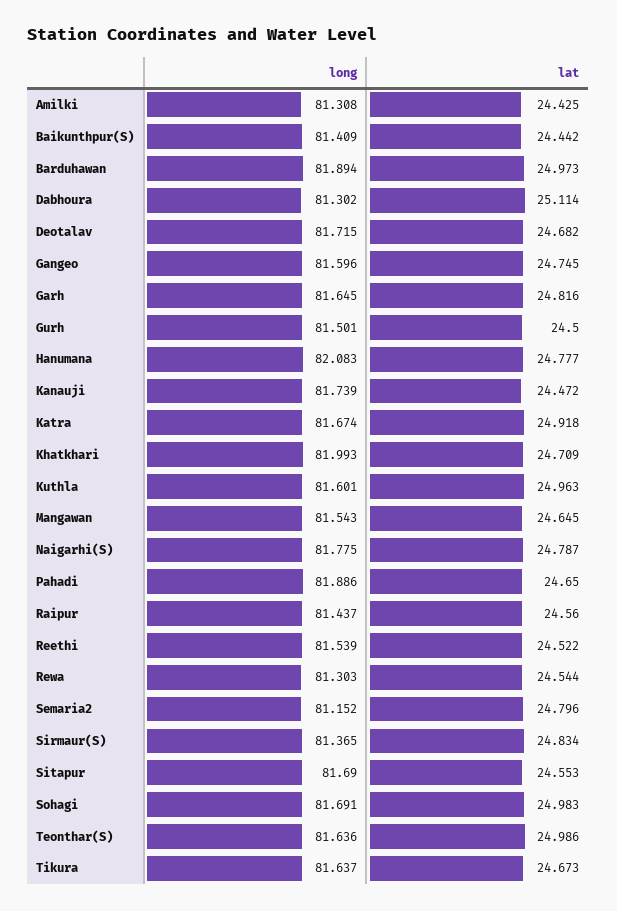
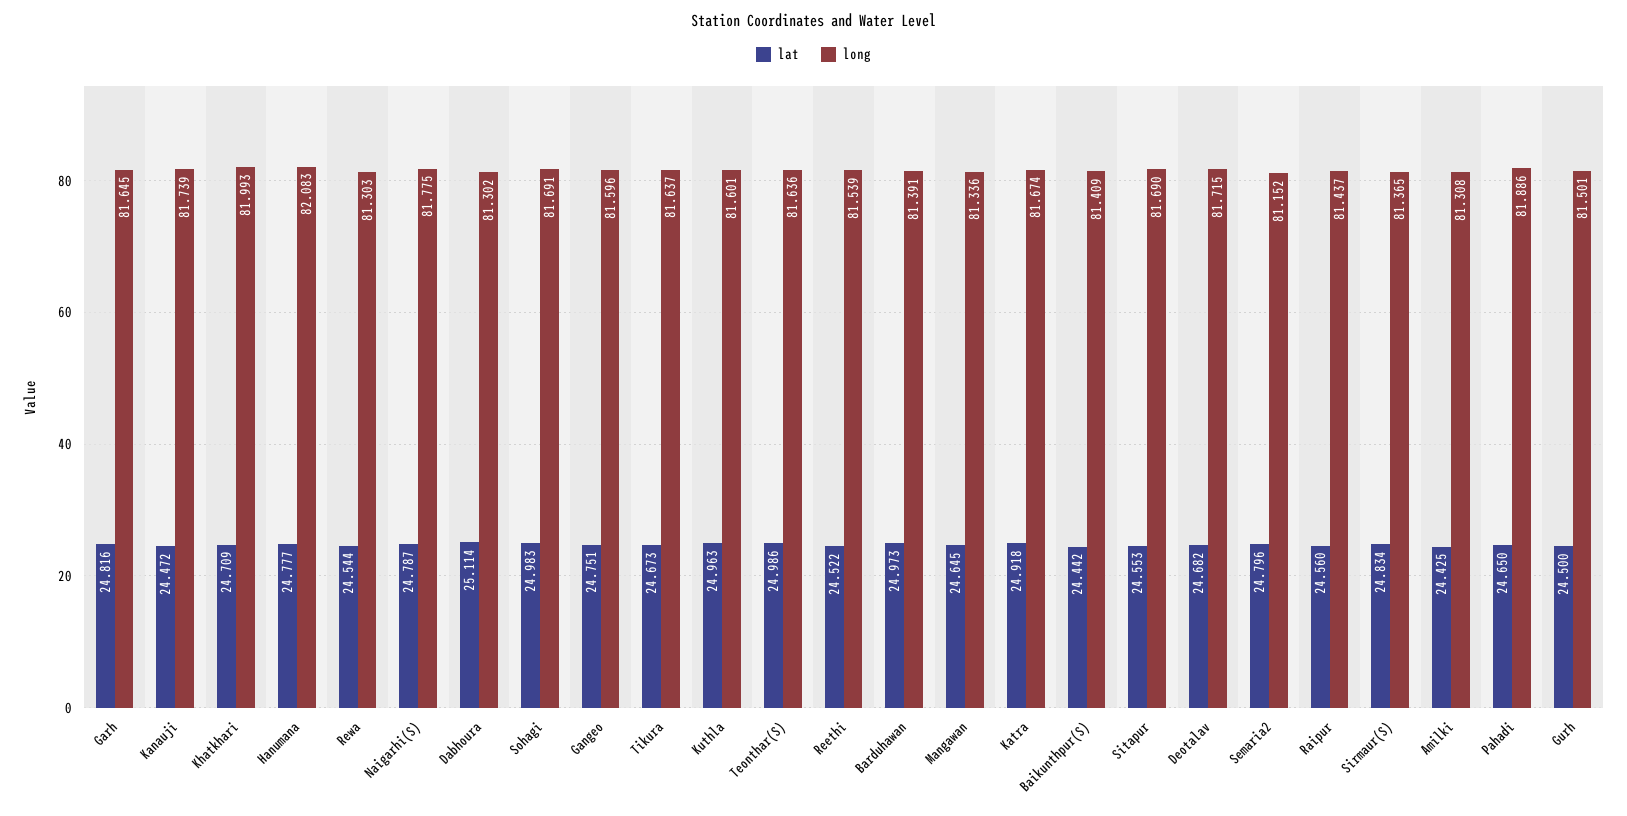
  {
    "long": {
      "Amilki": 81.308,
      "Baikunthpur(S)": 81.409,
-     "Barduhawan": 81.894,
+     "Barduhawan": 81.391,
      "Dabhoura": 81.302,
      "Deotalav": 81.715,
      "Gangeo": 81.596,
      "Garh": 81.645,
      "Gurh": 81.501,
      "Hanumana": 82.083,
      "Kanauji": 81.739,
      "Katra": 81.674,
      "Khatkhari": 81.993,
      "Kuthla": 81.601,
-     "Mangawan": 81.543,
+     "Mangawan": 81.336,
      "Naigarhi(S)": 81.775,
      "Pahadi": 81.886,
      "Raipur": 81.437,
      "Reethi": 81.539,
      "Rewa": 81.303,
      "Semaria2": 81.152,
      "Sirmaur(S)": 81.365,
      "Sitapur": 81.69,
      "Sohagi": 81.691,
      "Teonthar(S)": 81.636,
      "Tikura": 81.637
    },
    "lat": {
      "Amilki": 24.425,
      "Baikunthpur(S)": 24.442,
      "Barduhawan": 24.973,
      "Dabhoura": 25.114,
      "Deotalav": 24.682,
-     "Gangeo": 24.745,
+     "Gangeo": 24.751,
      "Garh": 24.816,
      "Gurh": 24.5,
      "Hanumana": 24.777,
      "Kanauji": 24.472,
      "Katra": 24.918,
      "Khatkhari": 24.709,
      "Kuthla": 24.963,
      "Mangawan": 24.645,
      "Naigarhi(S)": 24.787,
      "Pahadi": 24.65,
      "Raipur": 24.56,
      "Reethi": 24.522,
      "Rewa": 24.544,
      "Semaria2": 24.796,
      "Sirmaur(S)": 24.834,
      "Sitapur": 24.553,
      "Sohagi": 24.983,
      "Teonthar(S)": 24.986,
      "Tikura": 24.673
    }
  }

